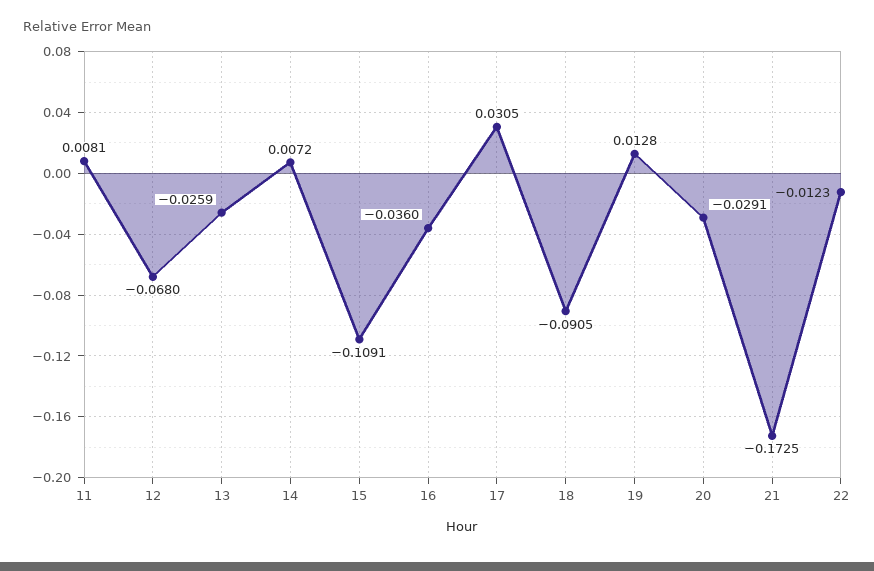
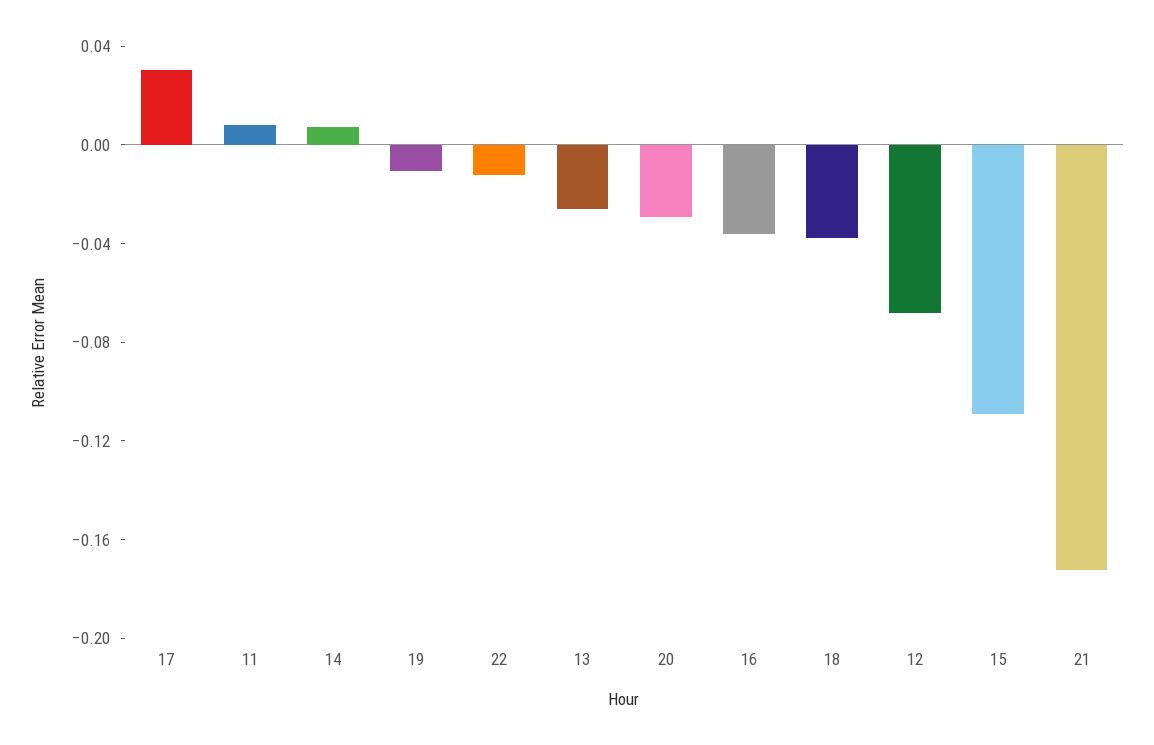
  {
    "11": 0.0081,
    "12": -0.068,
    "13": -0.0259,
    "14": 0.0072,
    "15": -0.1091,
    "16": -0.036,
    "17": 0.0305,
-   "18": -0.0905,
+   "18": -0.04,
-   "19": 0.0128,
+   "19": -0.01,
    "20": -0.0291,
    "21": -0.1725,
    "22": -0.0123
  }

